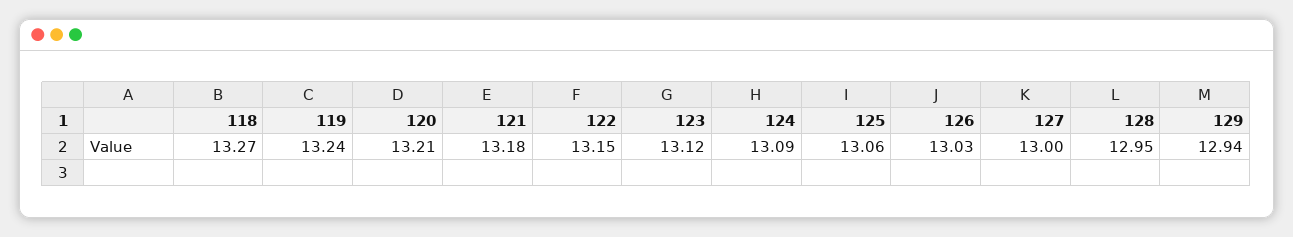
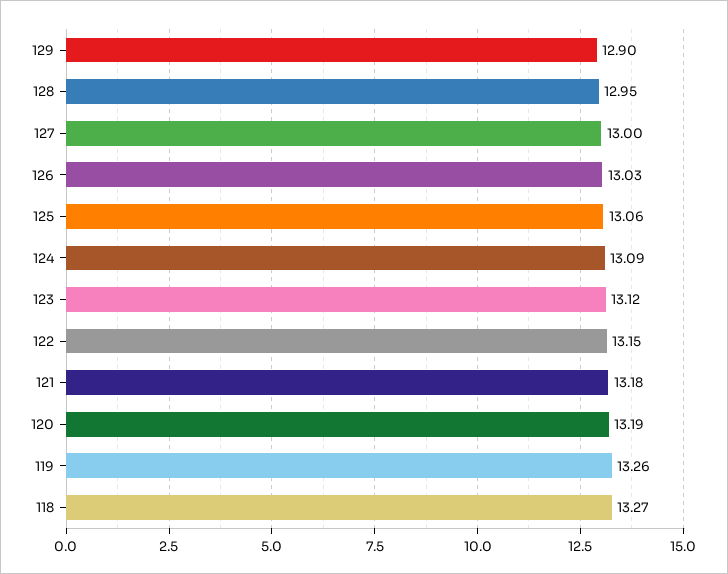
  {
    "118": 13.27,
-   "119": 13.24,
+   "119": 13.26,
-   "120": 13.21,
+   "120": 13.19,
    "121": 13.18,
    "122": 13.15,
    "123": 13.12,
    "124": 13.09,
    "125": 13.06,
    "126": 13.03,
    "127": 13,
    "128": 12.95,
-   "129": 12.94
+   "129": 12.9
  }

